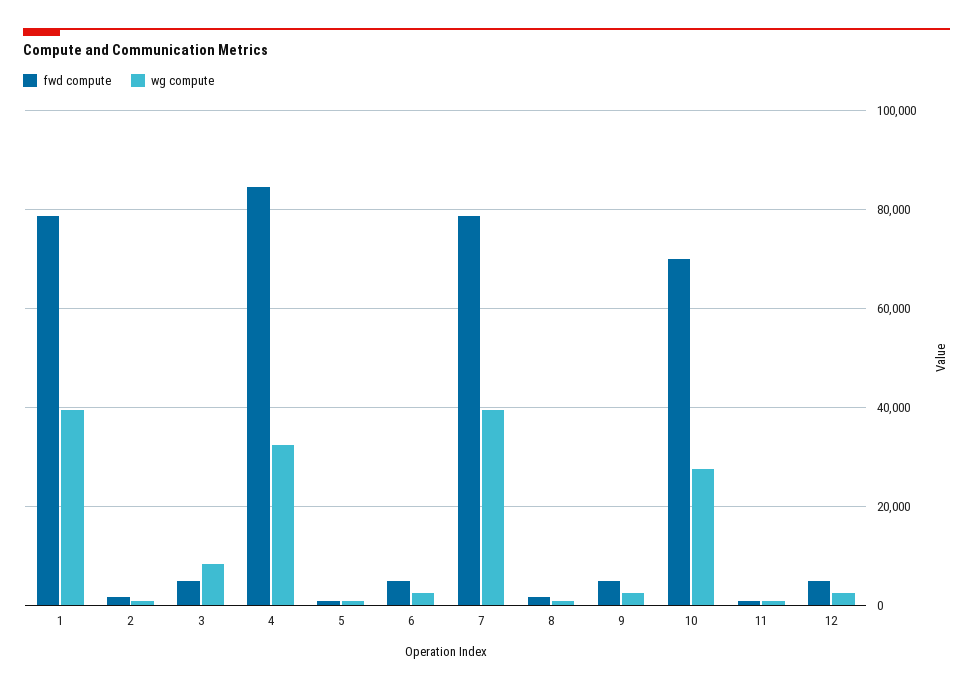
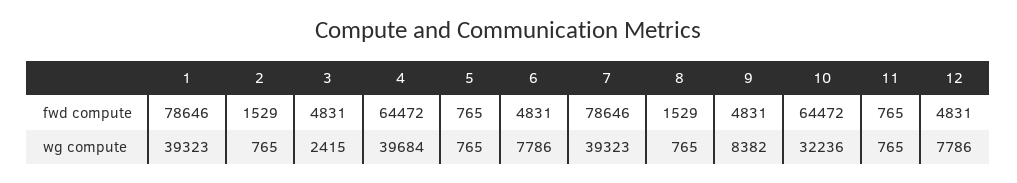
  {
    "fwd compute": {
      "1": 78646,
      "2": 1529,
      "3": 4831,
-     "4": 84000,
+     "4": 64472,
      "5": 765,
      "6": 4831,
      "7": 78646,
      "8": 1529,
      "9": 4831,
-     "10": 70000,
+     "10": 64472,
      "11": 765,
      "12": 4831
    },
    "wg compute": {
      "1": 39323,
      "2": 765,
-     "3": 8000,
+     "3": 2415,
-     "4": 32000,
+     "4": 39684,
      "5": 765,
-     "6": 2000,
+     "6": 7786,
      "7": 39323,
      "8": 765,
-     "9": 2000,
+     "9": 8382,
-     "10": 28000,
+     "10": 32236,
      "11": 765,
-     "12": 2000
+     "12": 7786
    }
  }

